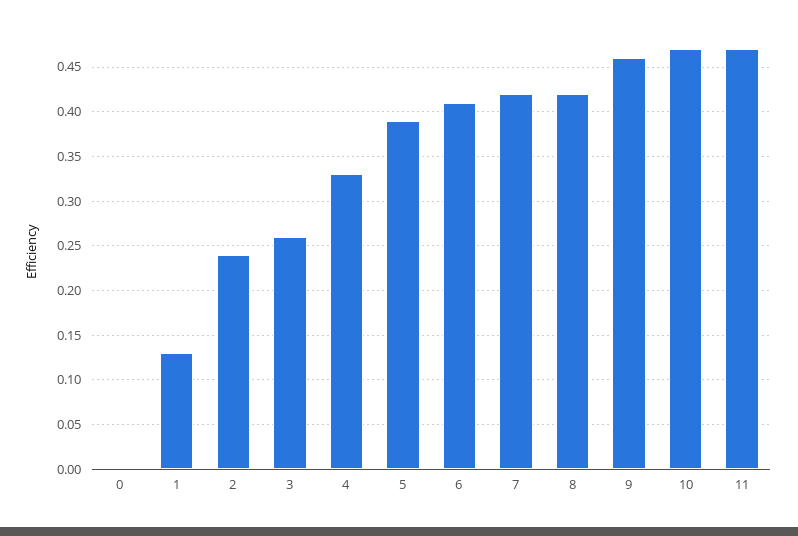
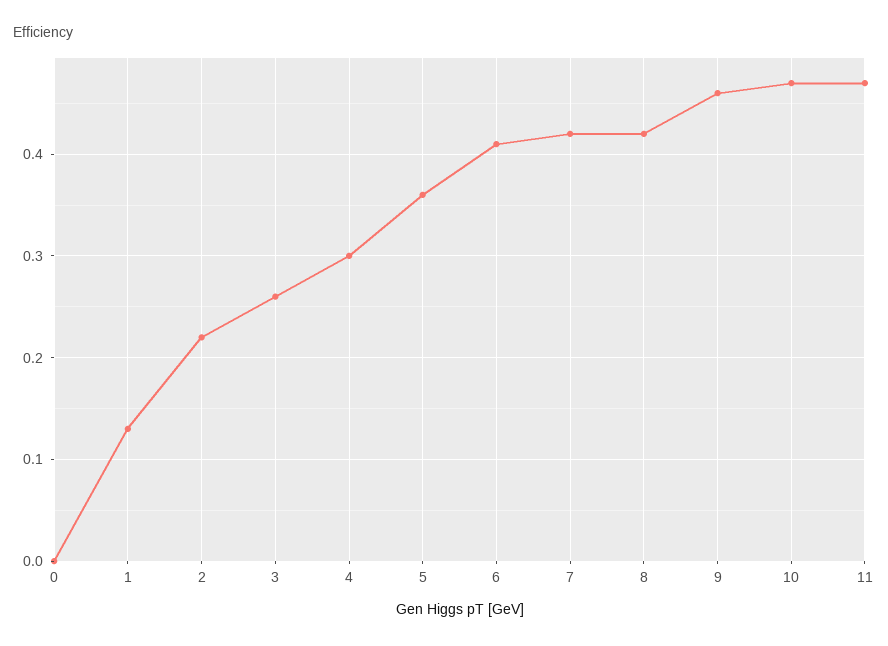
  {
    "0": 0,
    "1": 0.13,
-   "2": 0.24,
+   "2": 0.22,
    "3": 0.26,
-   "4": 0.33,
+   "4": 0.3,
-   "5": 0.39,
+   "5": 0.36,
    "6": 0.41,
    "7": 0.42,
    "8": 0.42,
    "9": 0.46,
    "10": 0.47,
    "11": 0.47
  }

